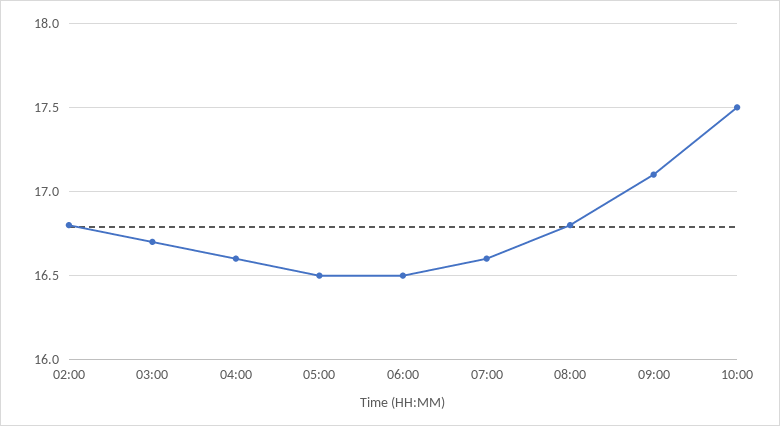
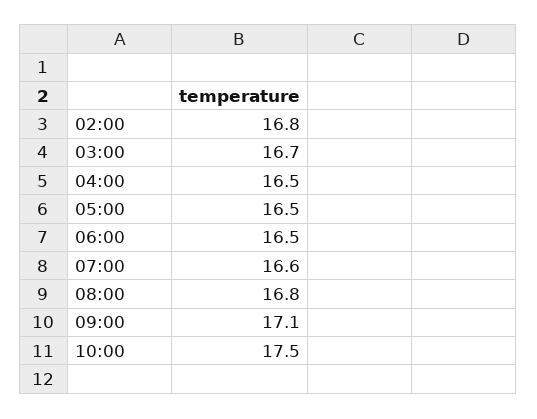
  {
    "02:00": 16.8,
    "03:00": 16.7,
-   "04:00": 16.6,
+   "04:00": 16.5,
    "05:00": 16.5,
    "06:00": 16.5,
    "07:00": 16.6,
    "08:00": 16.8,
    "09:00": 17.1,
    "10:00": 17.5
  }

